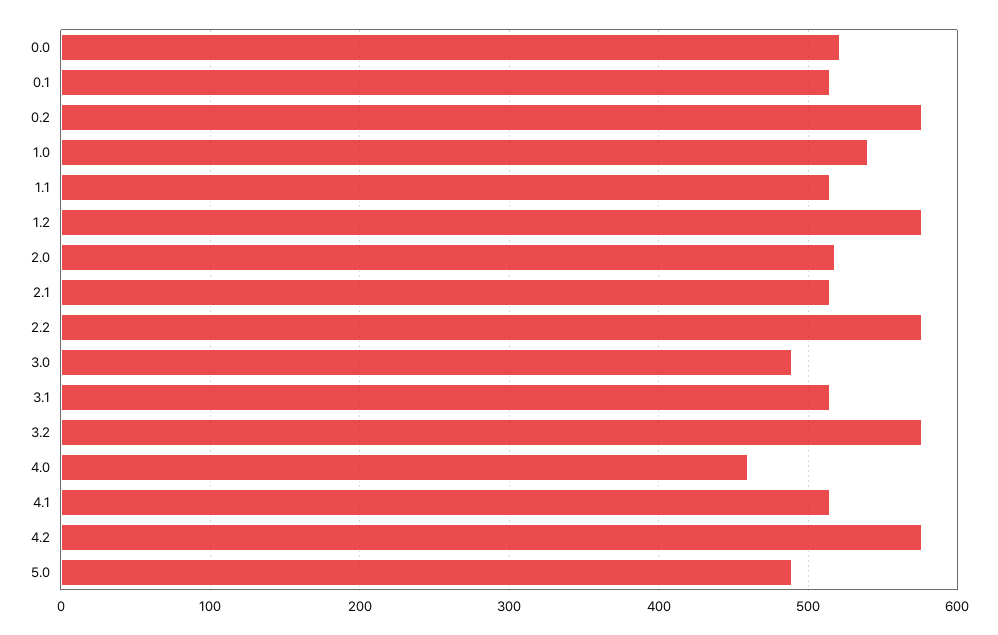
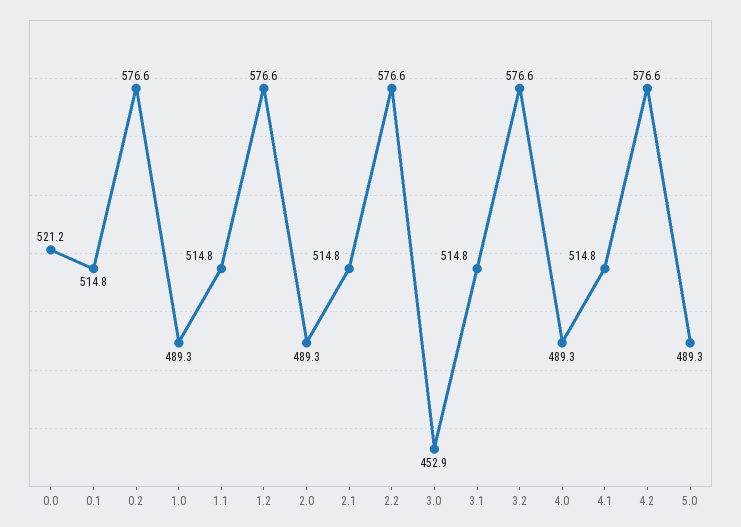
  {
    "0.0": 521.2,
    "0.1": 514.8,
    "0.2": 576.6,
-   "1.0": 540,
+   "1.0": 489.3,
    "1.1": 514.8,
    "1.2": 576.6,
-   "2.0": 520,
+   "2.0": 489.3,
    "2.1": 514.8,
    "2.2": 576.6,
-   "3.0": 490,
+   "3.0": 452.9,
    "3.1": 514.8,
    "3.2": 576.6,
-   "4.0": 460,
+   "4.0": 489.3,
    "4.1": 514.8,
    "4.2": 576.6,
    "5.0": 489.3
  }

